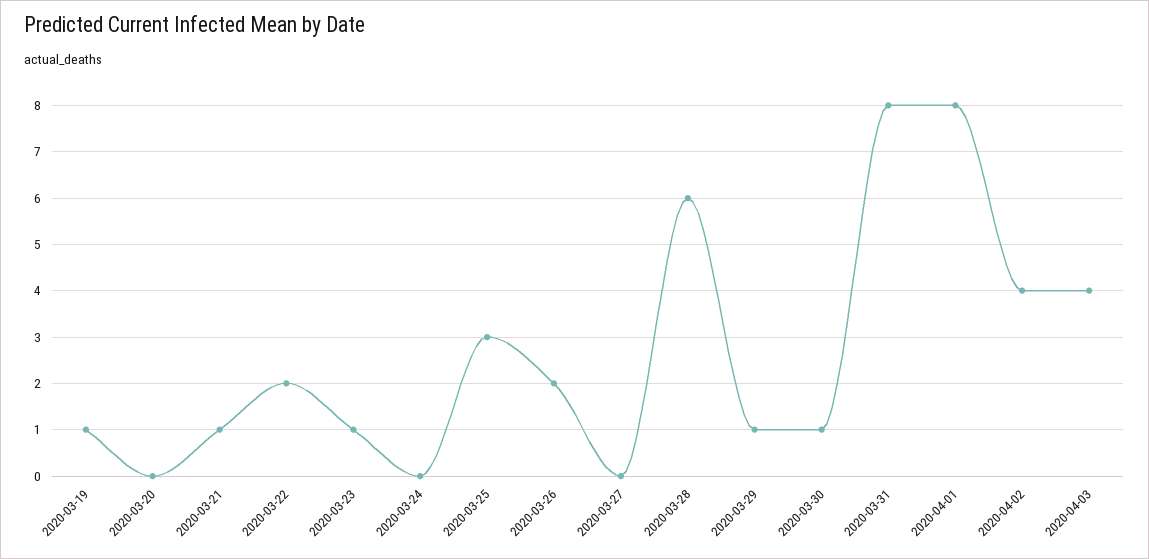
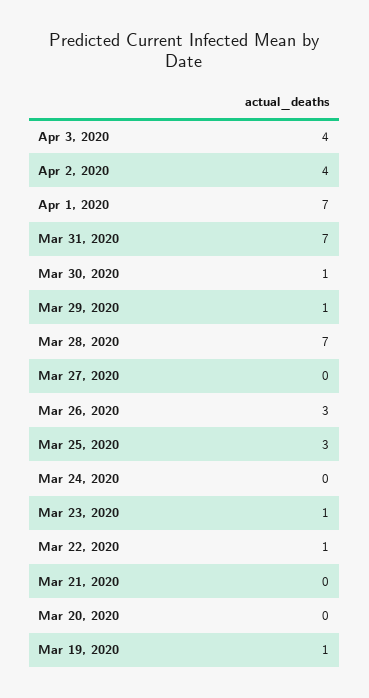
  {
    "2020-03-19": 1,
    "2020-03-20": 0,
-   "2020-03-21": 1,
+   "2020-03-21": 0,
-   "2020-03-22": 2,
+   "2020-03-22": 1,
    "2020-03-23": 1,
    "2020-03-24": 0,
    "2020-03-25": 3,
-   "2020-03-26": 2,
+   "2020-03-26": 3,
    "2020-03-27": 0,
-   "2020-03-28": 6,
+   "2020-03-28": 7,
    "2020-03-29": 1,
    "2020-03-30": 1,
-   "2020-03-31": 8,
+   "2020-03-31": 7,
-   "2020-04-01": 8,
+   "2020-04-01": 7,
    "2020-04-02": 4,
    "2020-04-03": 4
  }

